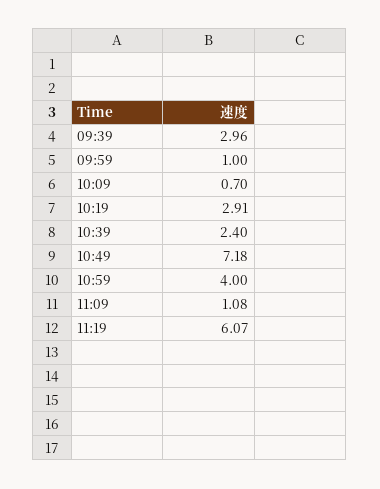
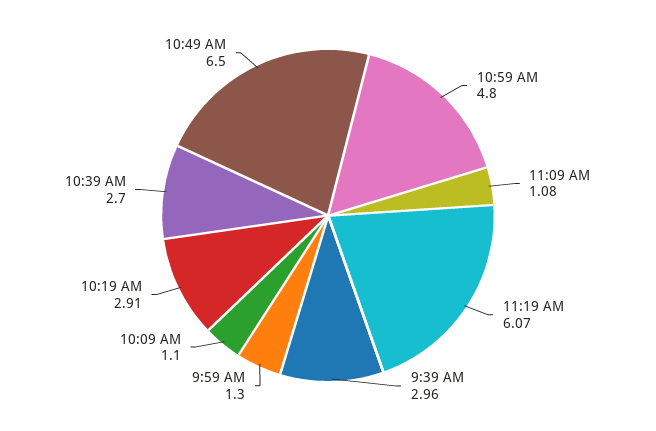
  {
    "09:39": 2.96,
-   "09:59": 1,
+   "09:59": 1.3,
-   "10:09": 0.7,
+   "10:09": 1.1,
    "10:19": 2.91,
-   "10:39": 2.4,
+   "10:39": 2.7,
-   "10:49": 7.18,
+   "10:49": 6.5,
-   "10:59": 4,
+   "10:59": 4.8,
    "11:09": 1.08,
    "11:19": 6.07
  }

